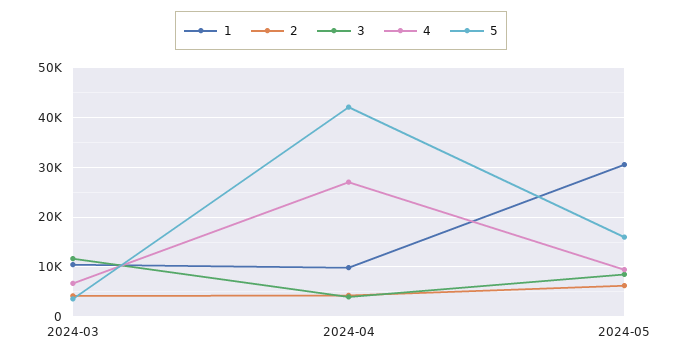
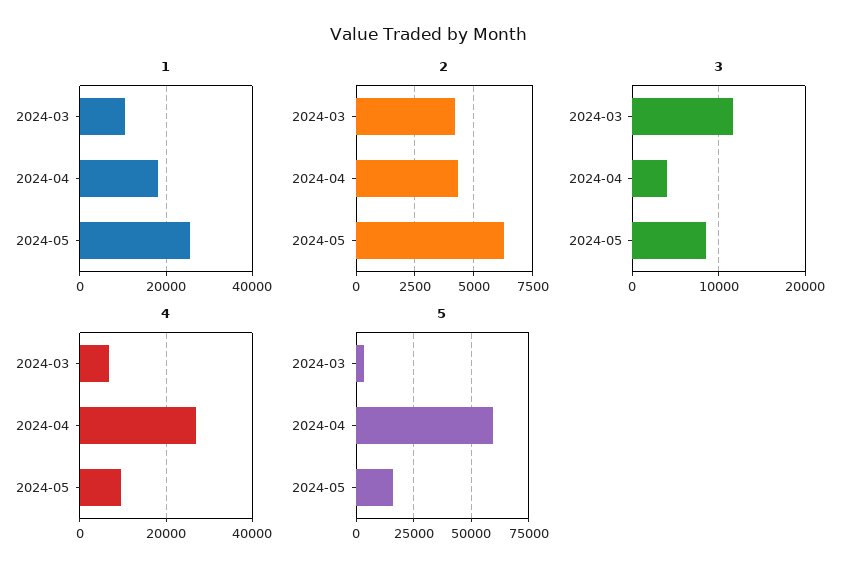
  {
    "1": {
      "2024-03": 10000,
-     "2024-04": 10000,
+     "2024-04": 18000,
-     "2024-05": 30000
+     "2024-05": 26000
    },
    "2": {
      "2024-03": 4000,
      "2024-04": 4500,
      "2024-05": 6500
    },
    "3": {
      "2024-03": 12000,
      "2024-04": 4000,
      "2024-05": 9000
    },
    "4": {
      "2024-03": 6000,
      "2024-04": 26000,
      "2024-05": 10000
    },
    "5": {
      "2024-03": 4000,
-     "2024-04": 42000,
+     "2024-04": 60000,
      "2024-05": 16000
    }
  }

